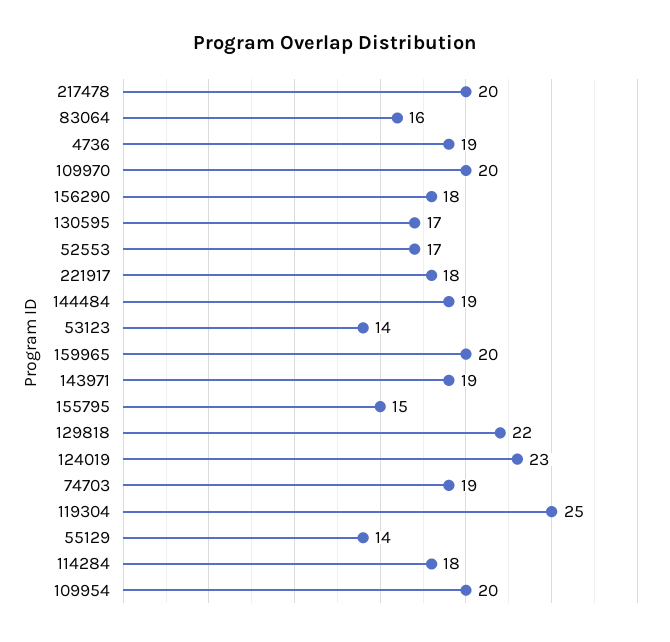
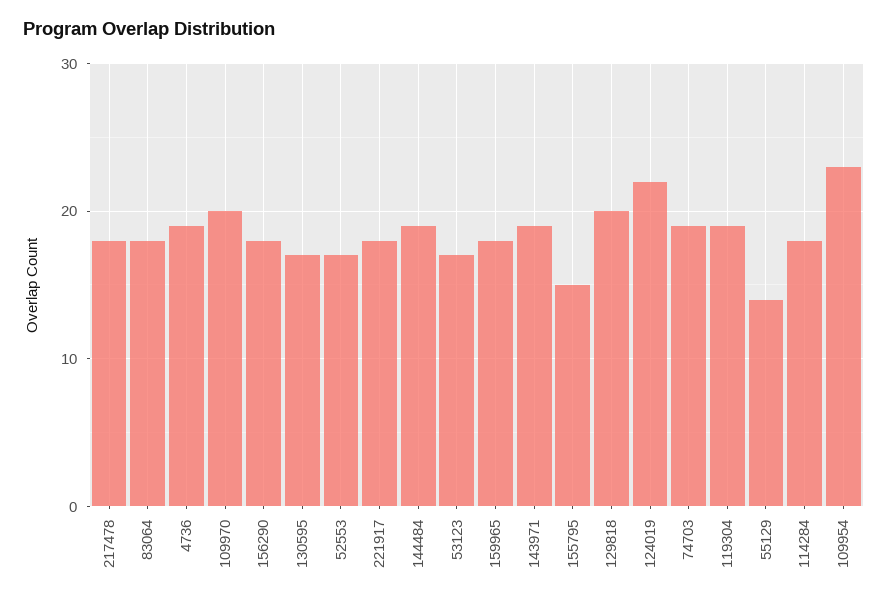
  {
-   "217478": 20,
+   "217478": 18,
-   "83064": 16,
+   "83064": 18,
    "4736": 19,
    "109970": 20,
    "156290": 18,
    "130595": 17,
    "52553": 17,
    "221917": 18,
    "144484": 19,
-   "53123": 14,
+   "53123": 17,
-   "159965": 20,
+   "159965": 18,
    "143971": 19,
    "155795": 15,
-   "129818": 22,
+   "129818": 20,
-   "124019": 23,
+   "124019": 22,
    "74703": 19,
-   "119304": 25,
+   "119304": 19,
    "55129": 14,
    "114284": 18,
-   "109954": 20
+   "109954": 23
  }

